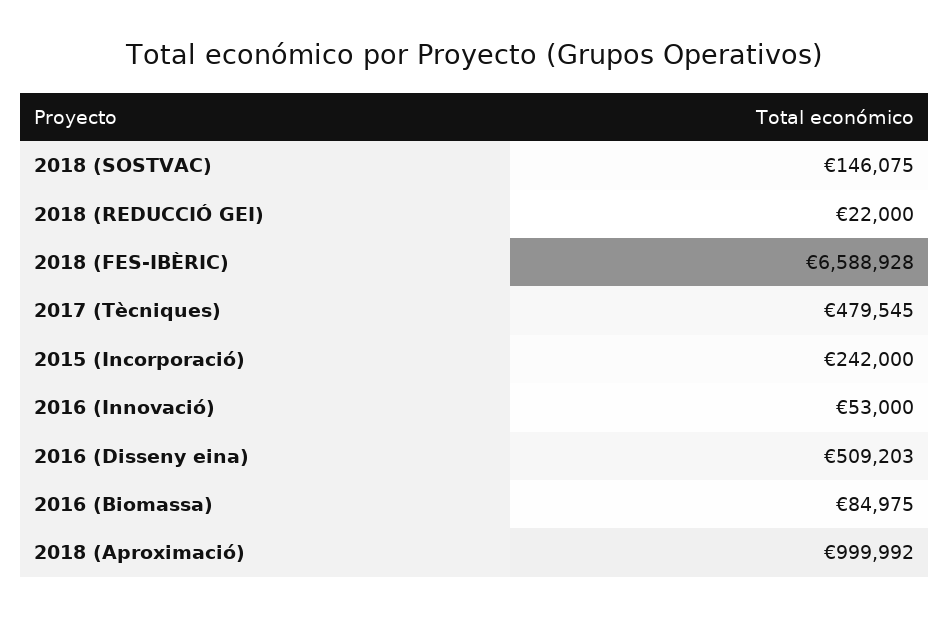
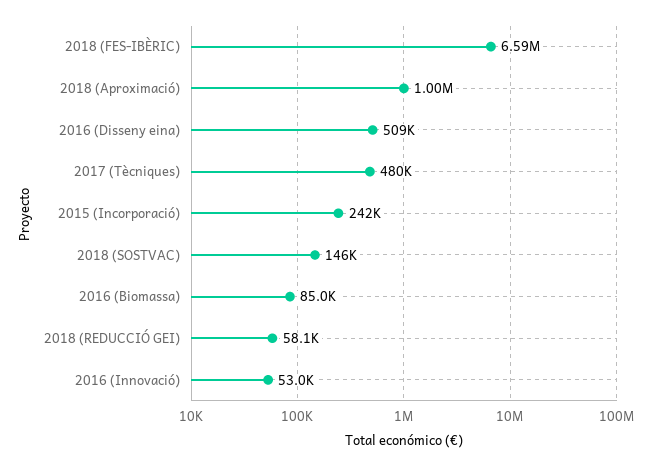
  {
    "2018 (SOSTVAC)": 146075,
-   "2018 (REDUCCIÓ GEI)": 22000,
+   "2018 (REDUCCIÓ GEI)": 58100,
    "2018 (FES-IBÈRIC)": 6588928,
    "2017 (Tècniques)": 479545,
    "2015 (Incorporació)": 242000,
    "2016 (Innovació)": 53000,
    "2016 (Disseny eina)": 509203,
    "2016 (Biomassa)": 84975,
    "2018 (Aproximació)": 999992
  }

